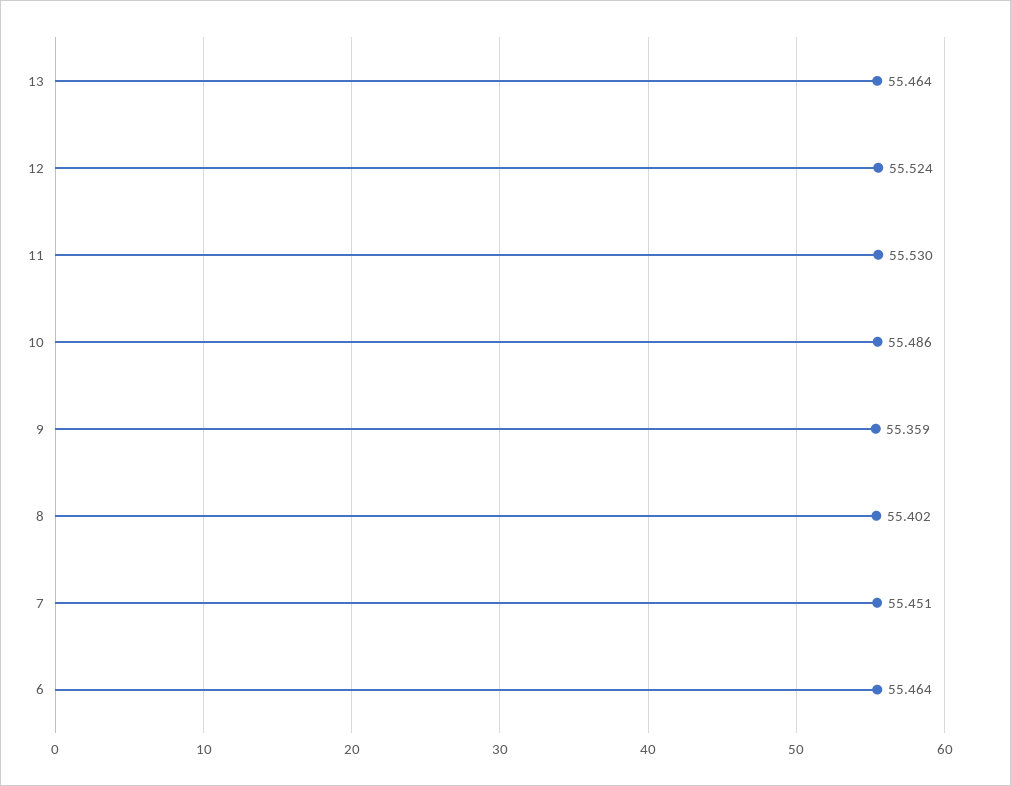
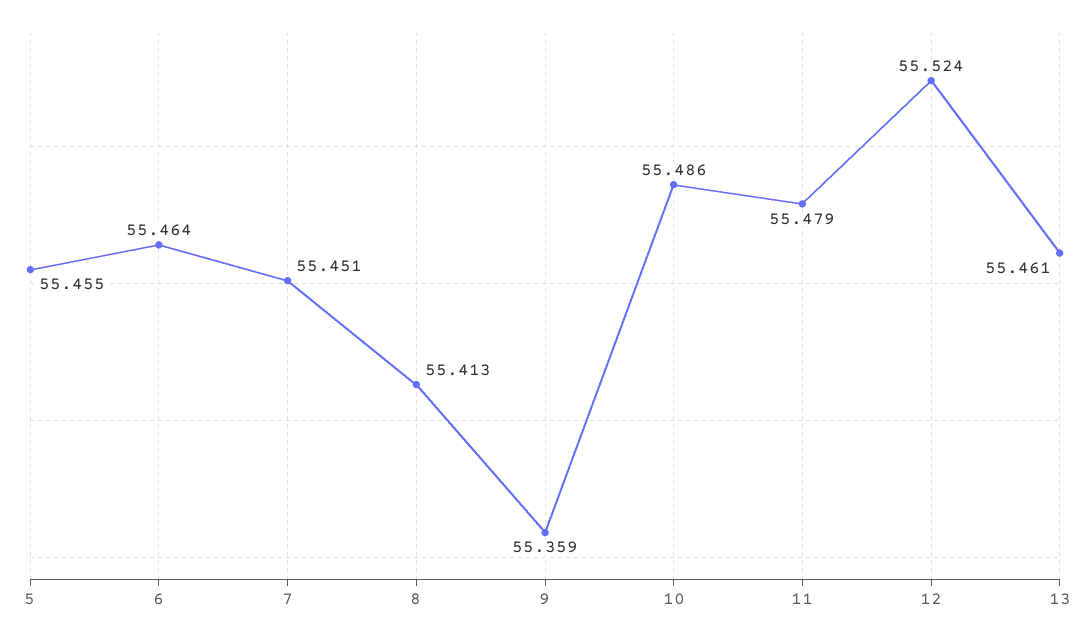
  {
-   "13": 55.464,
+   "13": 55.461,
    "12": 55.524,
-   "11": 55.53,
+   "11": 55.479,
    "10": 55.486,
    "9": 55.359,
-   "8": 55.402,
+   "8": 55.413,
    "7": 55.451,
-   "6": 55.464
+   "6": 55.464,
+   "5": 55.455
  }

